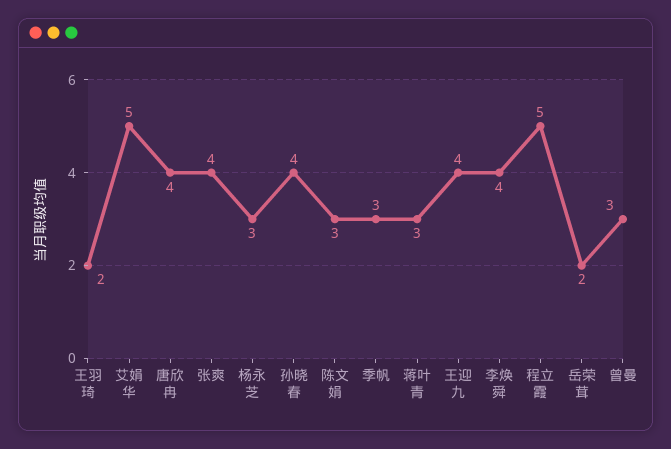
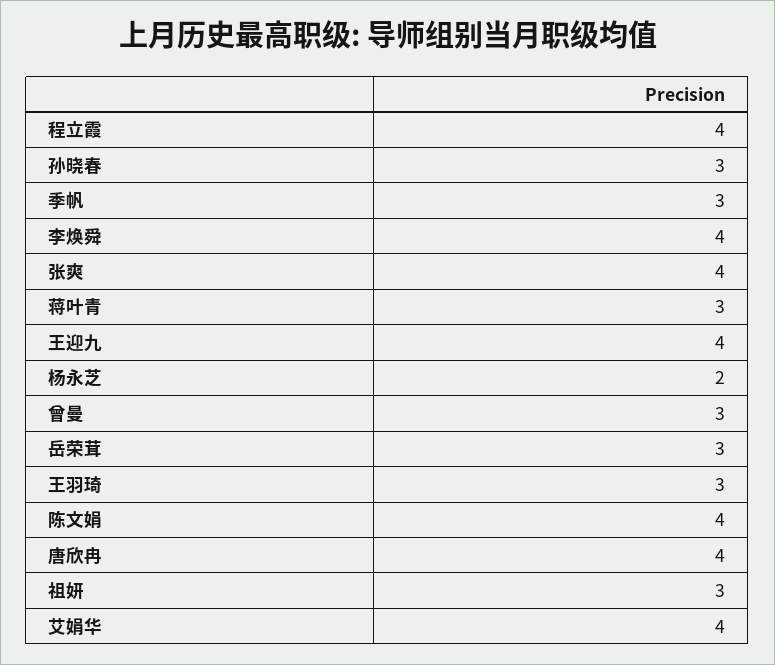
  {
-   "王羽琦": 2,
+   "王羽琦": 3,
-   "艾娟华": 5,
+   "艾娟华": 4,
    "唐欣冉": 4,
    "张爽": 4,
-   "杨永芝": 3,
+   "杨永芝": 2,
-   "孙晓春": 4,
+   "孙晓春": 3,
-   "陈文娟": 3,
+   "陈文娟": 4,
    "季帆": 3,
    "蒋叶青": 3,
    "王迎九": 4,
    "李焕舜": 4,
-   "程立霞": 5,
+   "程立霞": 4,
-   "岳荣茸": 2,
+   "岳荣茸": 3,
-   "曾曼": 3
+   "曾曼": 3,
+   "祖妍": 3
  }

